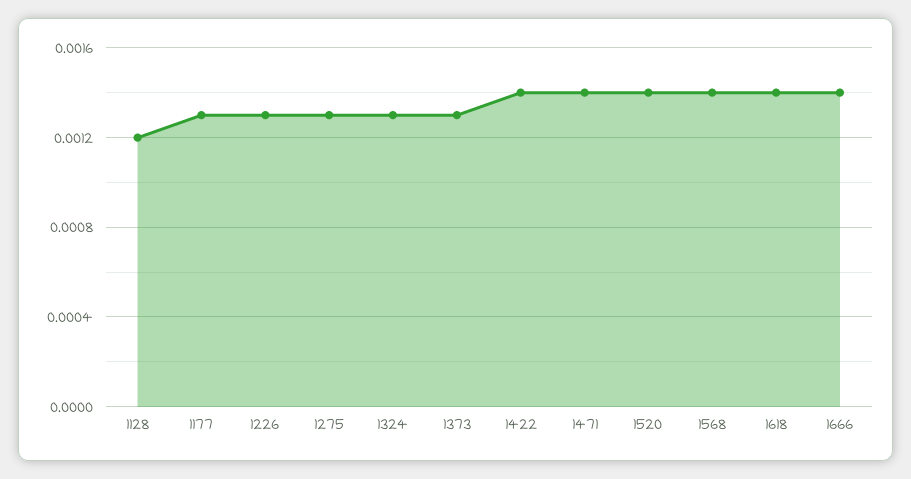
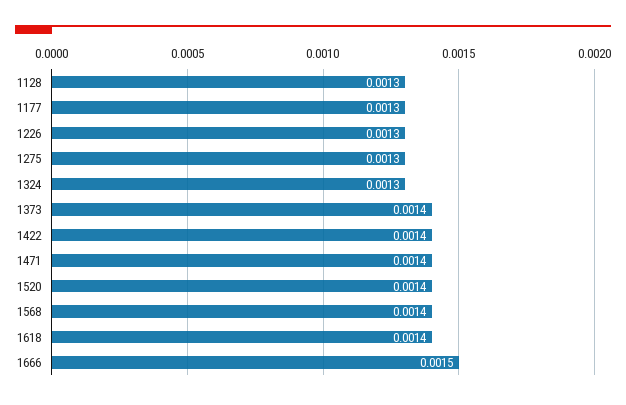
  {
-   "1128": 0.0012,
+   "1128": 0.0013,
    "1177": 0.0013,
    "1226": 0.0013,
    "1275": 0.0013,
    "1324": 0.0013,
-   "1373": 0.0013,
+   "1373": 0.0014,
    "1422": 0.0014,
    "1471": 0.0014,
    "1520": 0.0014,
    "1568": 0.0014,
    "1618": 0.0014,
-   "1666": 0.0014
+   "1666": 0.0015
  }

